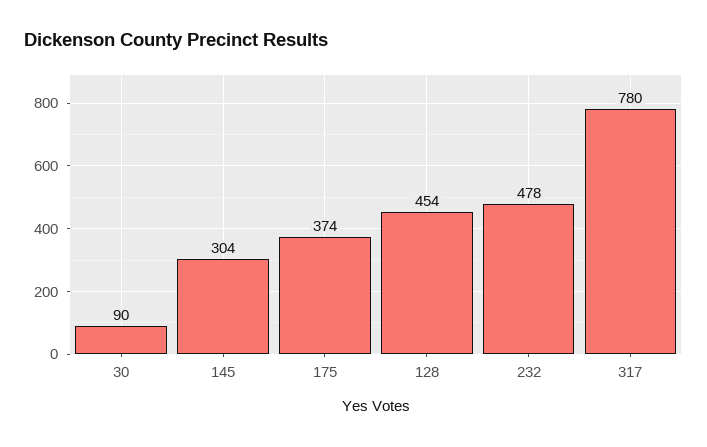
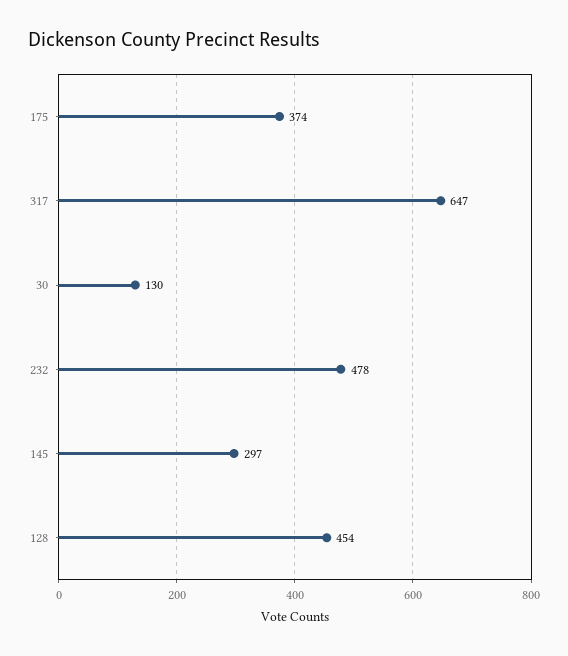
  {
-   "30": 90,
+   "30": 130,
-   "145": 304,
+   "145": 297,
    "175": 374,
    "128": 454,
    "232": 478,
-   "317": 780
+   "317": 647
  }

